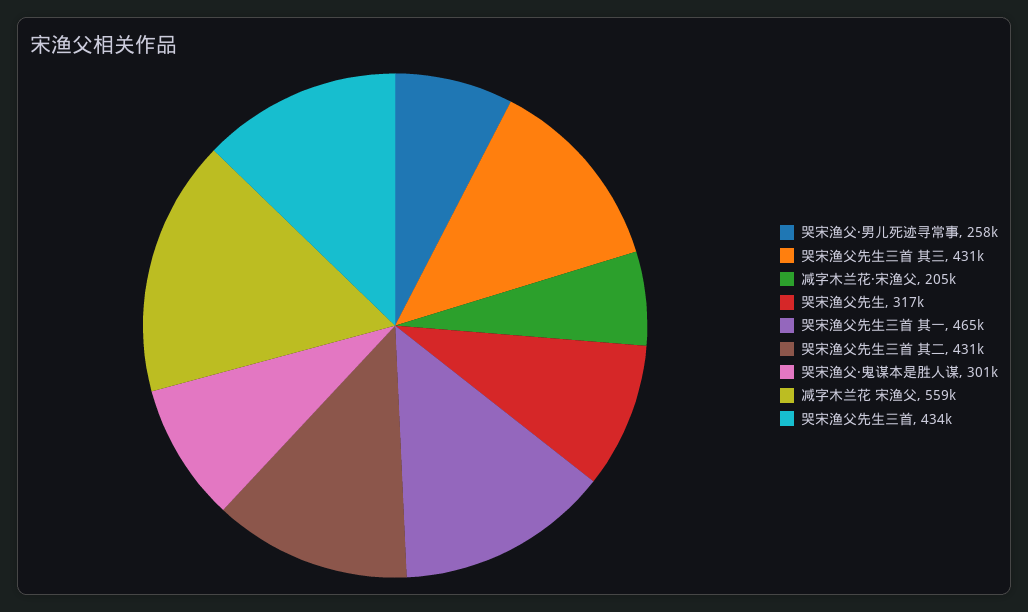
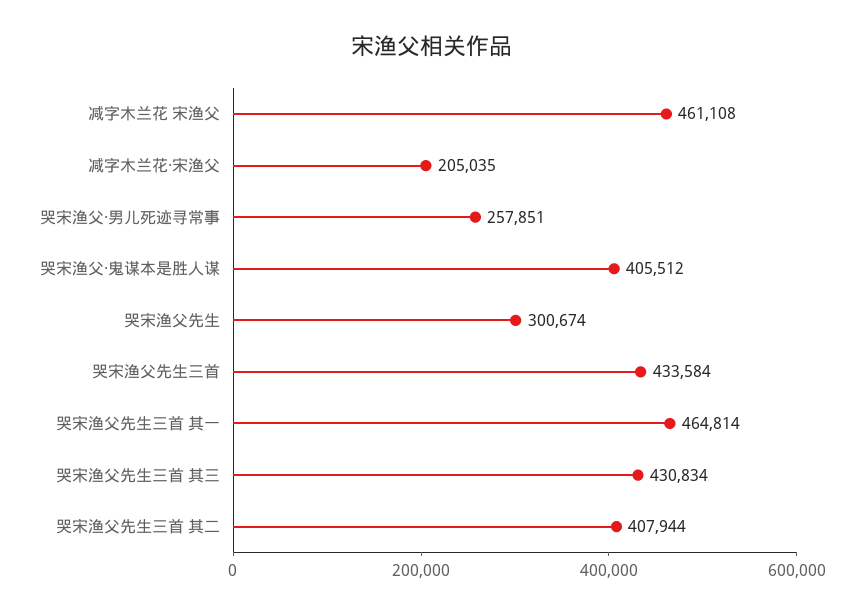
  {
    "哭宋渔父·男儿死迹寻常事": 257851,
    "哭宋渔父先生三首 其三": 430834,
    "减字木兰花·宋渔父": 205035,
-   "哭宋渔父先生": 317000,
+   "哭宋渔父先生": 300674,
    "哭宋渔父先生三首 其一": 464814,
-   "哭宋渔父先生三首 其二": 431000,
+   "哭宋渔父先生三首 其二": 407944,
-   "哭宋渔父·鬼谋本是胜人谋": 301000,
+   "哭宋渔父·鬼谋本是胜人谋": 405512,
-   "减字木兰花 宋渔父": 559000,
+   "减字木兰花 宋渔父": 461108,
    "哭宋渔父先生三首": 433584
  }

